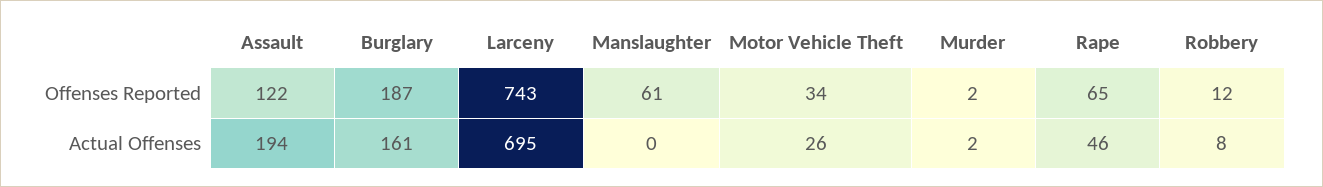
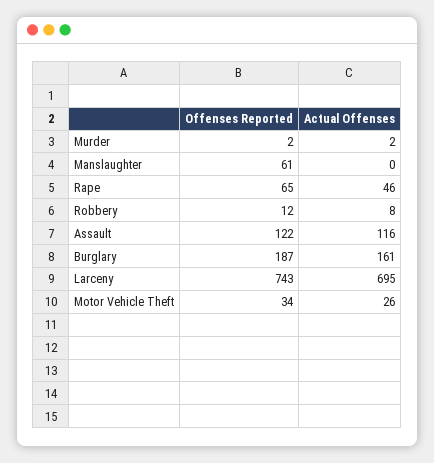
  {
    "Assault": {
      "Offenses Reported": 122,
-     "Actual Offenses": 194
+     "Actual Offenses": 116
    },
    "Burglary": {
      "Offenses Reported": 187,
      "Actual Offenses": 161
    },
    "Larceny": {
      "Offenses Reported": 743,
      "Actual Offenses": 695
    },
    "Manslaughter": {
      "Offenses Reported": 61,
      "Actual Offenses": 0
    },
    "Motor Vehicle Theft": {
      "Offenses Reported": 34,
      "Actual Offenses": 26
    },
    "Murder": {
      "Offenses Reported": 2,
      "Actual Offenses": 2
    },
    "Rape": {
      "Offenses Reported": 65,
      "Actual Offenses": 46
    },
    "Robbery": {
      "Offenses Reported": 12,
      "Actual Offenses": 8
    }
  }

